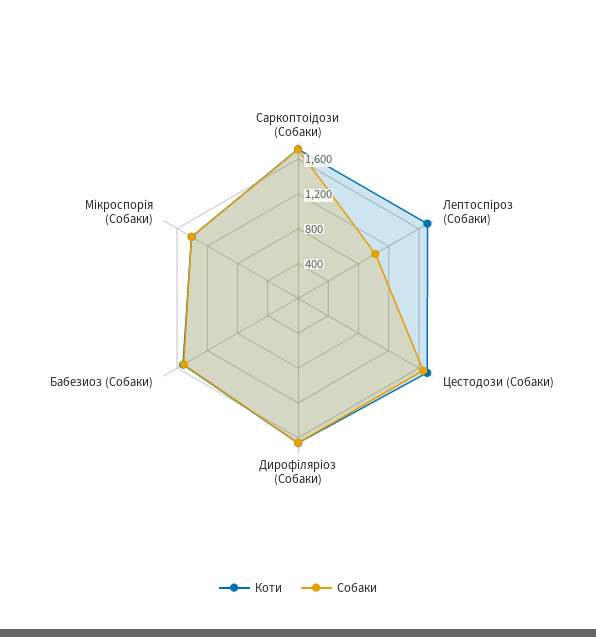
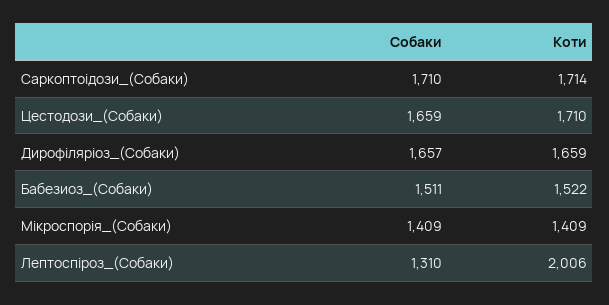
  {
    "Коти": {
      "Саркоптоідози (Собаки)": 1714,
-     "Лептоспіроз (Собаки)": 1700,
+     "Лептоспіроз (Собаки)": 2006,
      "Цестодози (Собаки)": 1710,
      "Дирофіляріоз (Собаки)": 1659,
      "Бабезиоз (Собаки)": 1522,
      "Мікроспорія (Собаки)": 1409
    },
    "Собаки": {
      "Саркоптоідози (Собаки)": 1710,
-     "Лептоспіроз (Собаки)": 1000,
+     "Лептоспіроз (Собаки)": 1310,
      "Цестодози (Собаки)": 1659,
      "Дирофіляріоз (Собаки)": 1657,
      "Бабезиоз (Собаки)": 1511,
      "Мікроспорія (Собаки)": 1409
    }
  }

